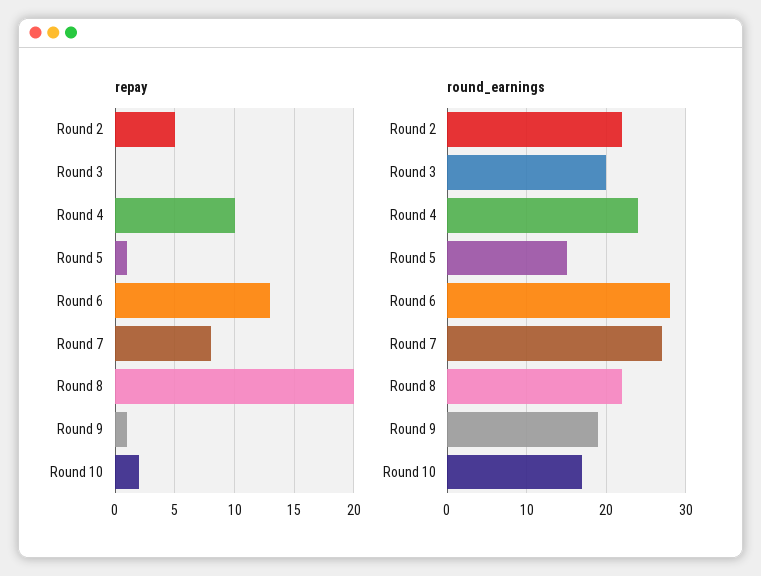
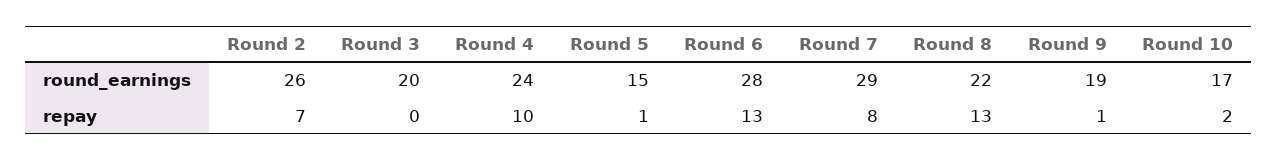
  {
    "repay": {
-     "Round 2": 5,
+     "Round 2": 7,
      "Round 3": 0,
      "Round 4": 10,
      "Round 5": 1,
      "Round 6": 13,
      "Round 7": 8,
-     "Round 8": 20,
+     "Round 8": 13,
      "Round 9": 1,
      "Round 10": 2
    },
    "round_earnings": {
-     "Round 2": 22,
+     "Round 2": 26,
      "Round 3": 20,
      "Round 4": 24,
      "Round 5": 15,
      "Round 6": 28,
-     "Round 7": 27,
+     "Round 7": 29,
      "Round 8": 22,
      "Round 9": 19,
      "Round 10": 17
    }
  }

